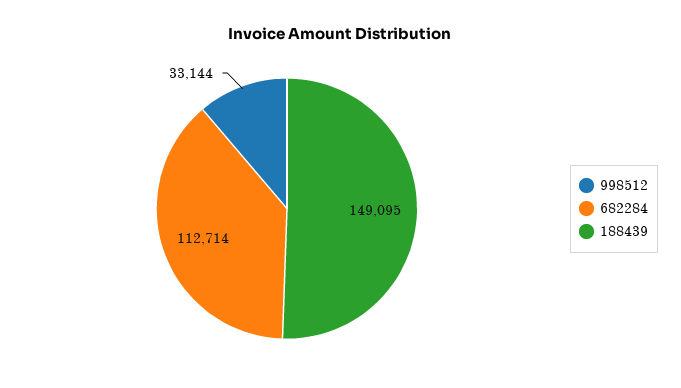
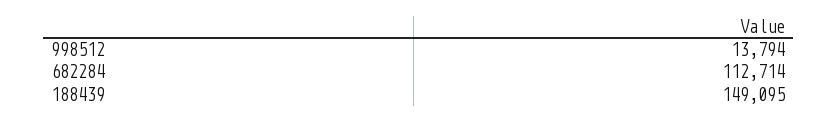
  {
-   "998512": 33144,
+   "998512": 13794,
    "682284": 112714,
    "188439": 149095
  }

